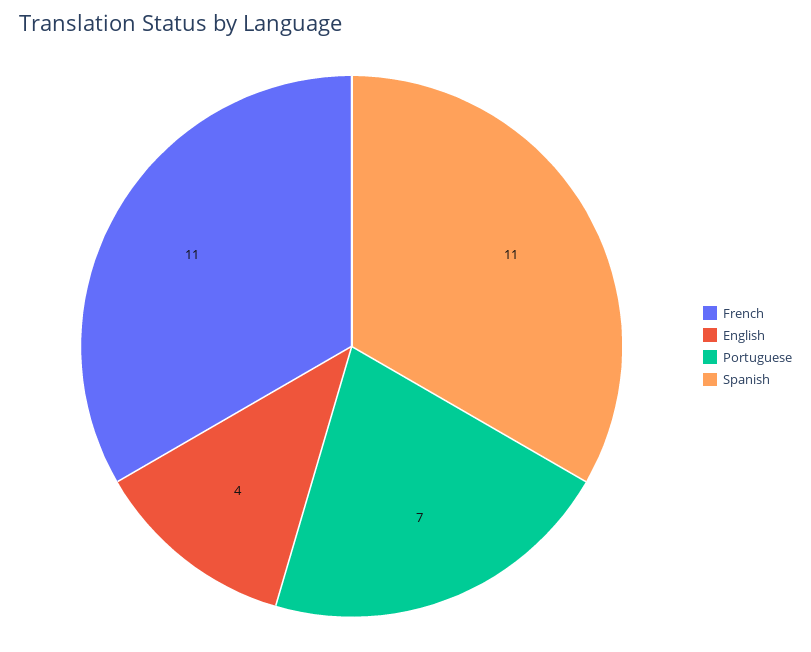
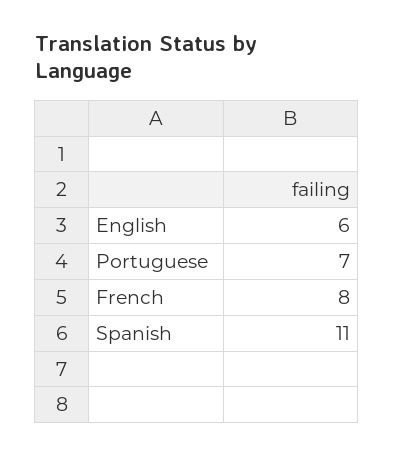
  {
-   "French": 11,
+   "French": 8,
-   "English": 4,
+   "English": 6,
    "Portuguese": 7,
    "Spanish": 11
  }

